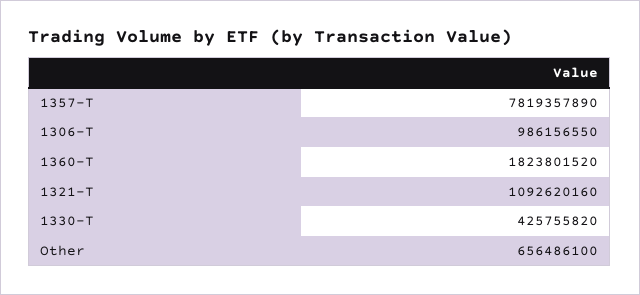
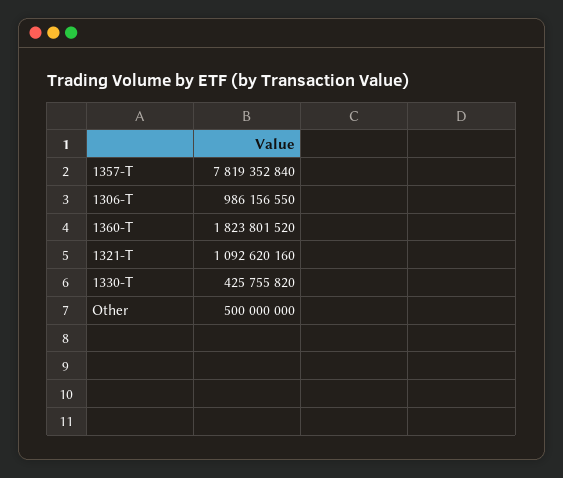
  {
-   "1357-T": 7819357890,
+   "1357-T": 7819352840,
    "1306-T": 986156550,
    "1360-T": 1823801520,
    "1321-T": 1092620160,
    "1330-T": 425755820,
-   "Other": 656486100
+   "Other": 500000000
  }

